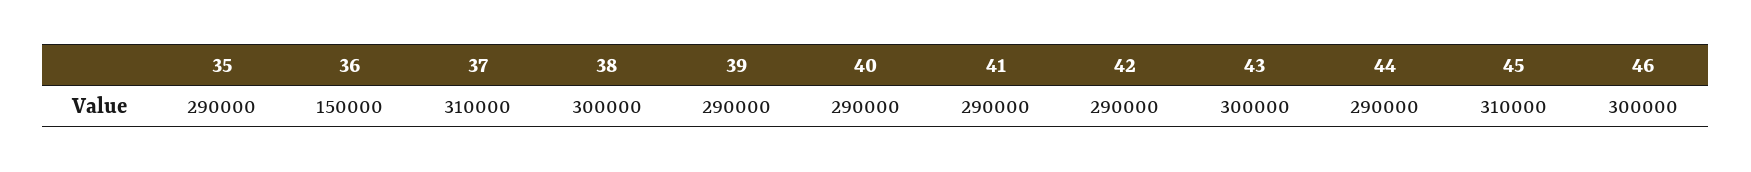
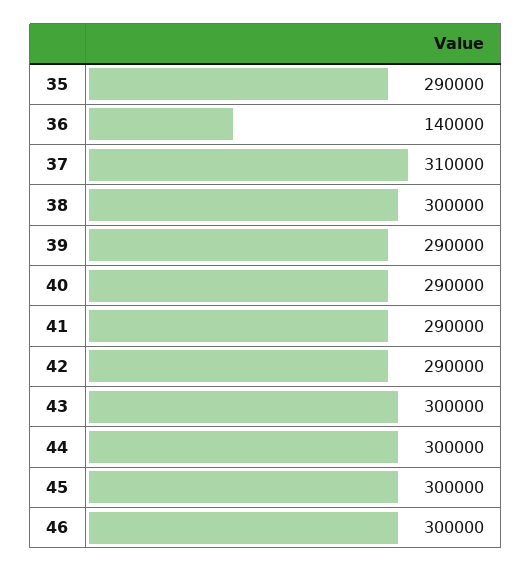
  {
    "35": 290000,
-   "36": 150000,
+   "36": 140000,
    "37": 310000,
    "38": 300000,
    "39": 290000,
    "40": 290000,
    "41": 290000,
    "42": 290000,
    "43": 300000,
-   "44": 290000,
+   "44": 300000,
-   "45": 310000,
+   "45": 300000,
    "46": 300000
  }

